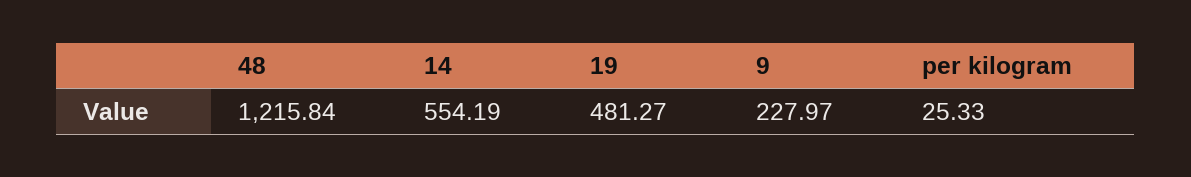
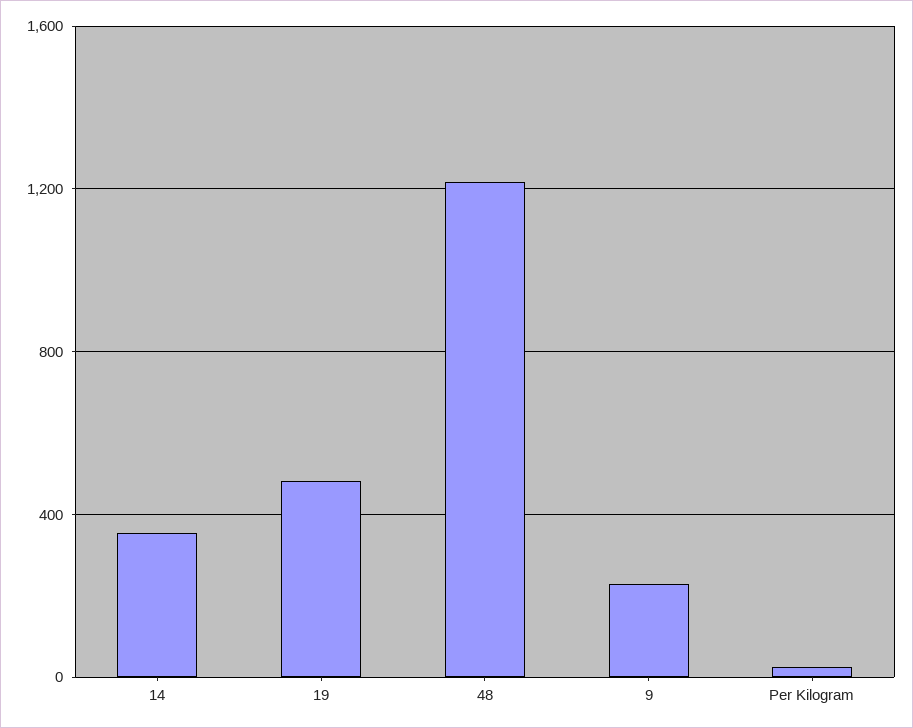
  {
    "48": 1215.84,
-   "14": 554.19,
+   "14": 350,
    "19": 481.27,
    "9": 227.97,
    "per kilogram": 25.33
  }

